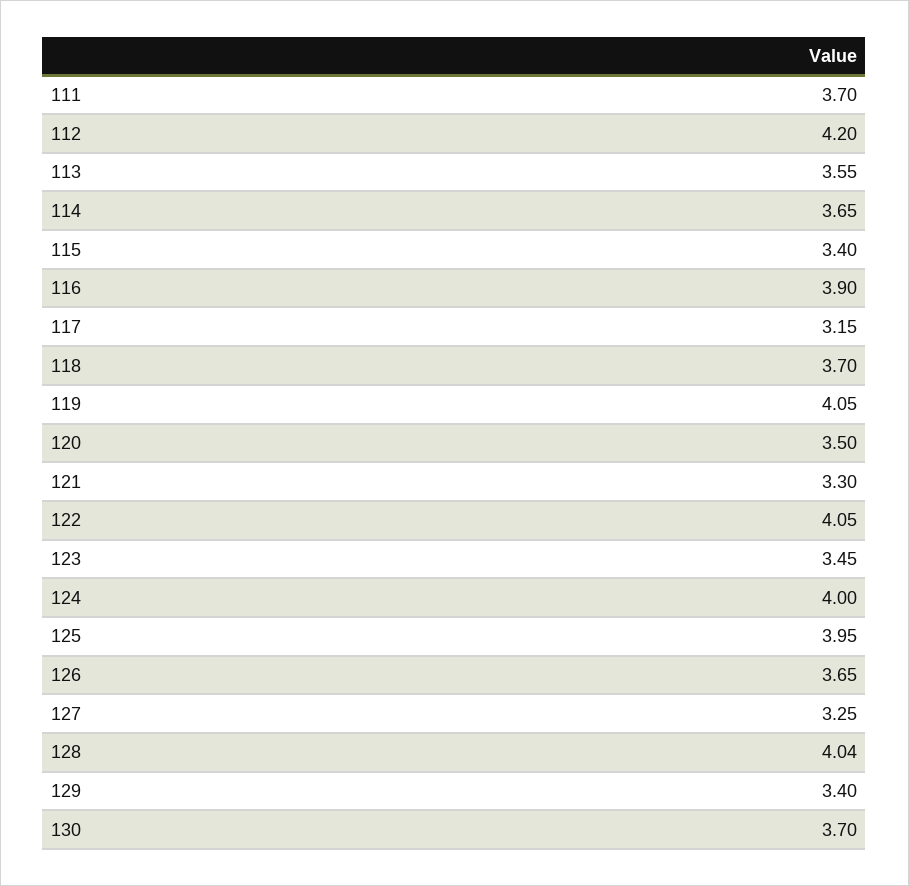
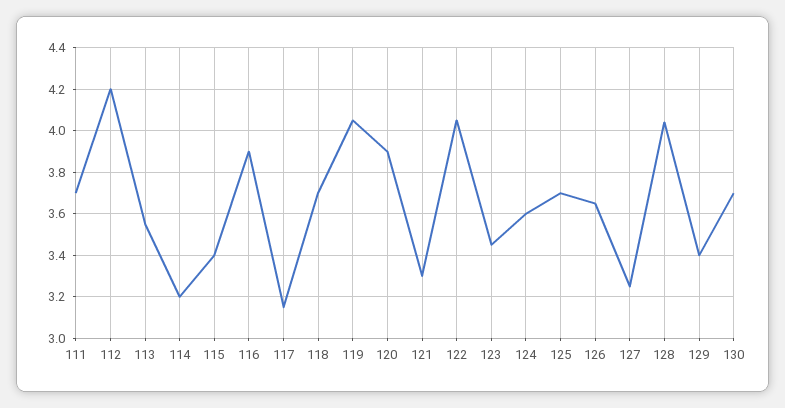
  {
    "111": 3.7,
    "112": 4.2,
    "113": 3.55,
-   "114": 3.65,
+   "114": 3.2,
    "115": 3.4,
    "116": 3.9,
    "117": 3.15,
    "118": 3.7,
    "119": 4.05,
-   "120": 3.5,
+   "120": 3.9,
    "121": 3.3,
    "122": 4.05,
    "123": 3.45,
-   "124": 4,
+   "124": 3.6,
-   "125": 3.95,
+   "125": 3.7,
    "126": 3.65,
    "127": 3.25,
    "128": 4.04,
    "129": 3.4,
    "130": 3.7
  }

